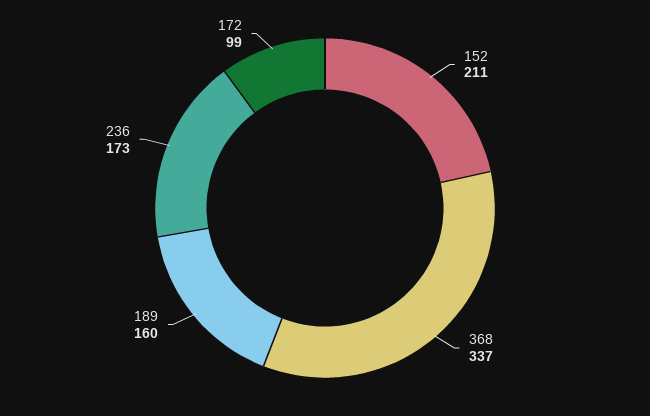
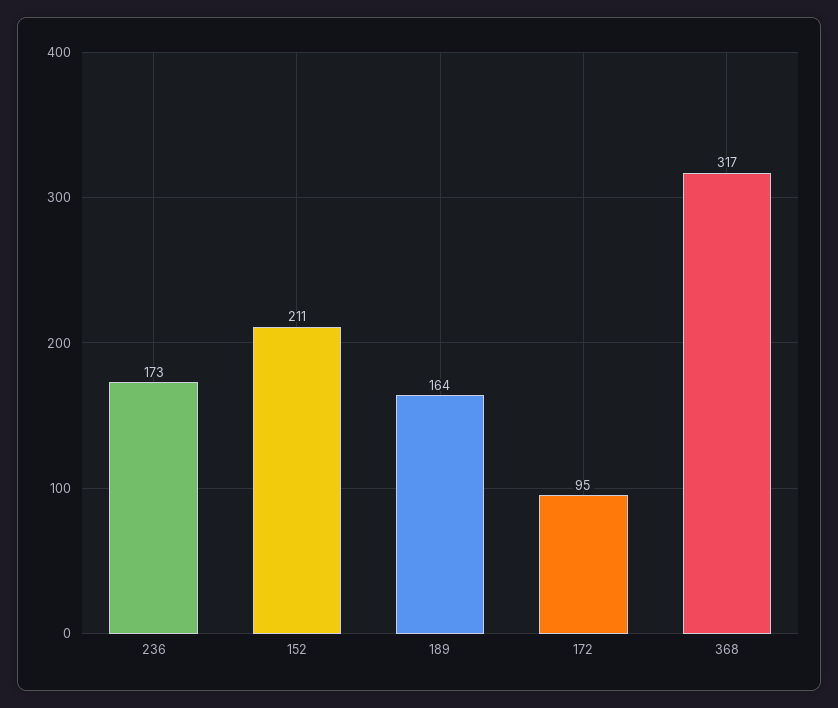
  {
    "152": 211,
-   "368": 337,
+   "368": 317,
-   "189": 160,
+   "189": 164,
    "236": 173,
-   "172": 99
+   "172": 95
  }

